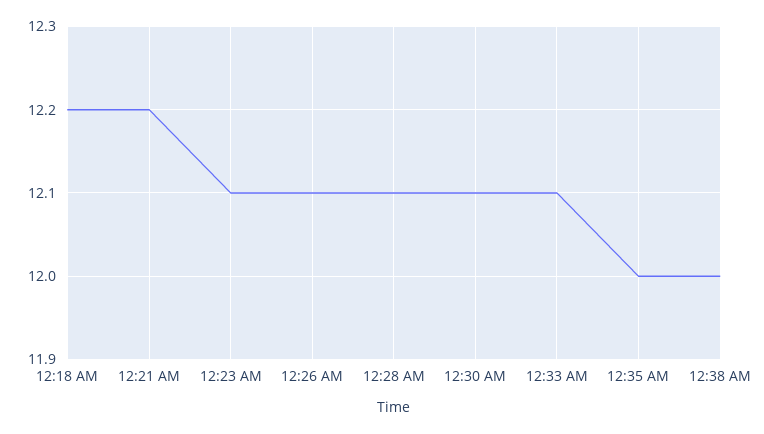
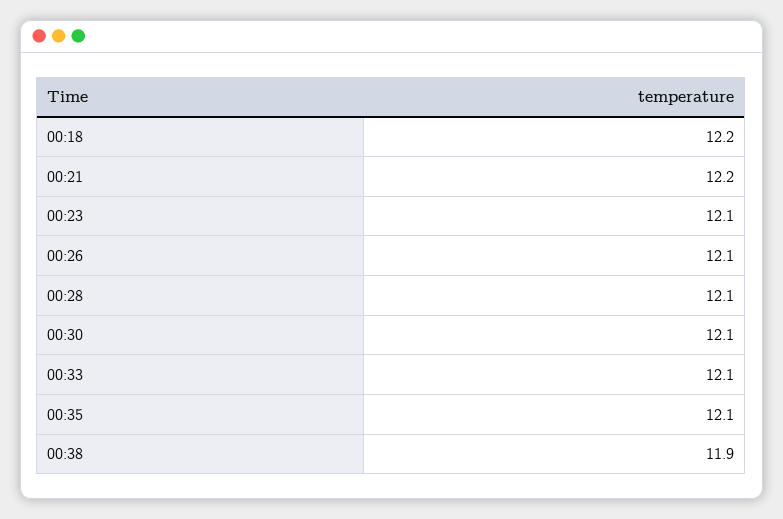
  {
    "12:18 AM": 12.2,
    "12:21 AM": 12.2,
    "12:23 AM": 12.1,
    "12:26 AM": 12.1,
    "12:28 AM": 12.1,
    "12:30 AM": 12.1,
    "12:33 AM": 12.1,
-   "12:35 AM": 12,
+   "12:35 AM": 12.1,
-   "12:38 AM": 12
+   "12:38 AM": 11.9
  }

